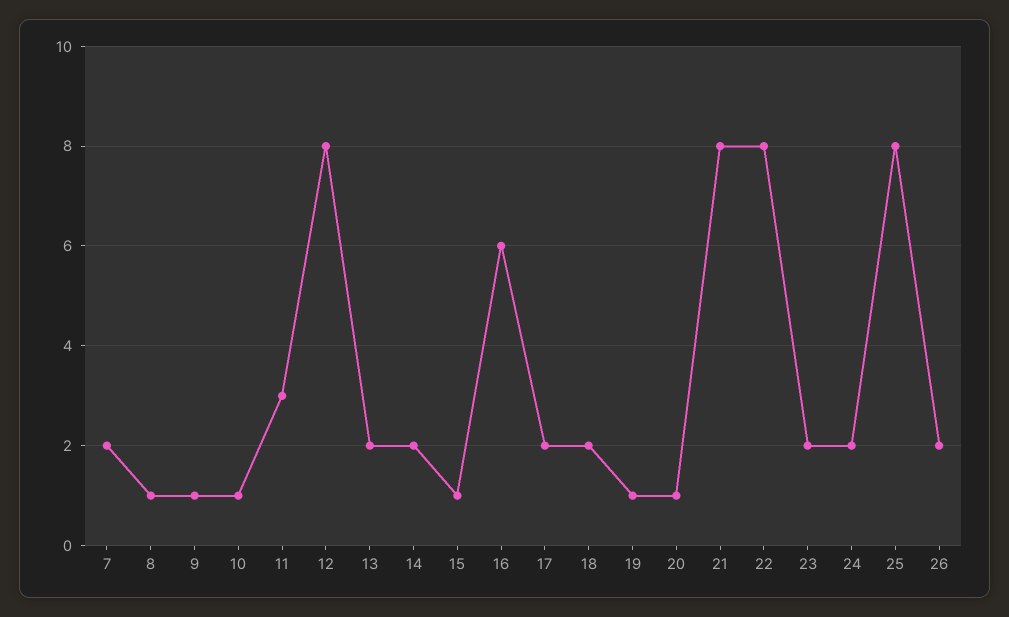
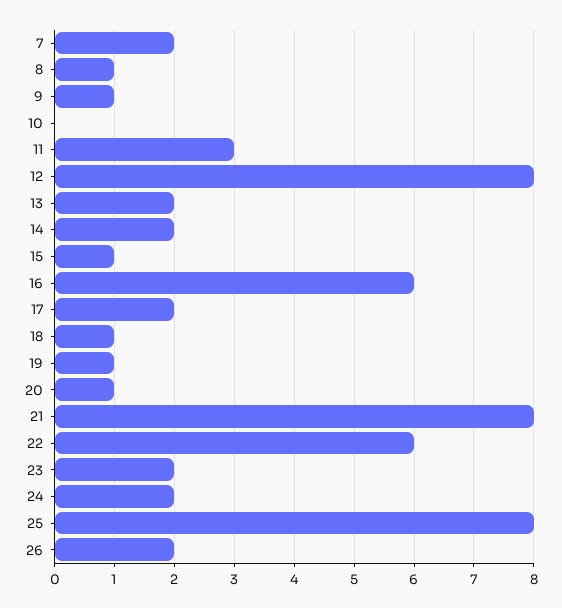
  {
    "7": 2,
    "8": 1,
    "9": 1,
-   "10": 1,
+   "10": 0,
    "11": 3,
    "12": 8,
    "13": 2,
    "14": 2,
    "15": 1,
    "16": 6,
    "17": 2,
-   "18": 2,
+   "18": 1,
    "19": 1,
    "20": 1,
    "21": 8,
-   "22": 8,
+   "22": 6,
    "23": 2,
    "24": 2,
    "25": 8,
    "26": 2
  }

